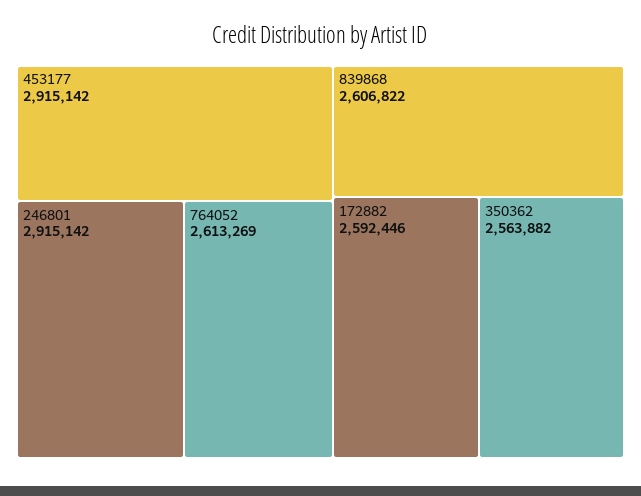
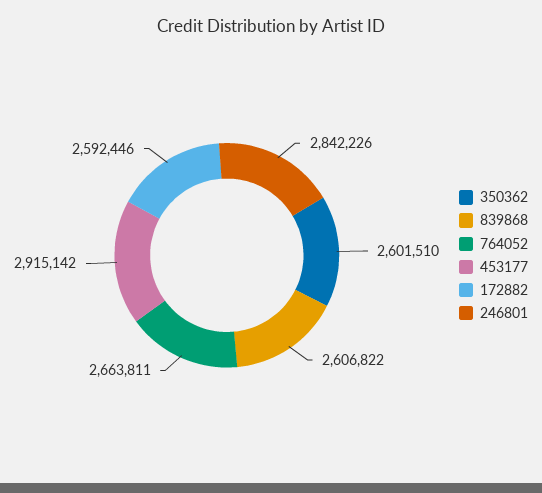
  {
    "453177": 2915142,
-   "246801": 2915142,
+   "246801": 2842226,
-   "764052": 2613269,
+   "764052": 2663811,
    "839868": 2606822,
    "172882": 2592446,
-   "350362": 2563882
+   "350362": 2601510
  }

